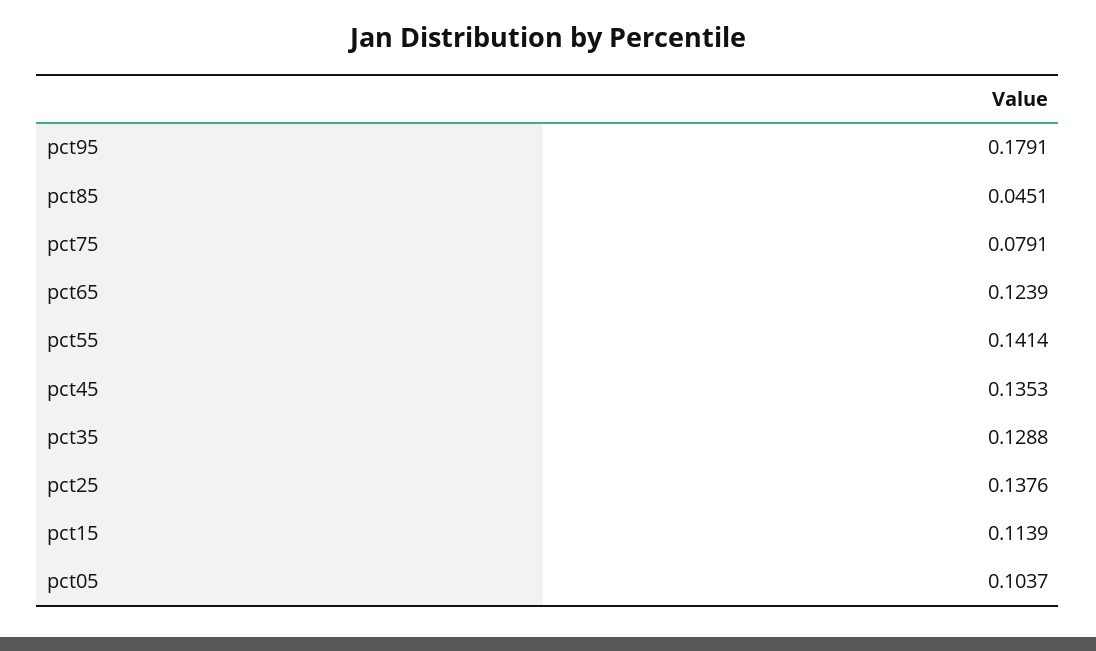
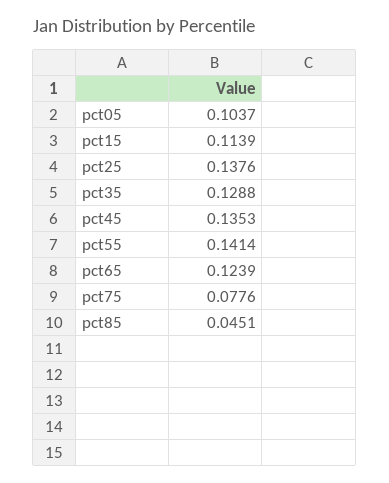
  {
-   "pct95": 0.1791,
    "pct85": 0.0451,
-   "pct75": 0.0791,
+   "pct75": 0.0776,
    "pct65": 0.1239,
    "pct55": 0.1414,
    "pct45": 0.1353,
    "pct35": 0.1288,
    "pct25": 0.1376,
    "pct15": 0.1139,
    "pct05": 0.1037
  }

